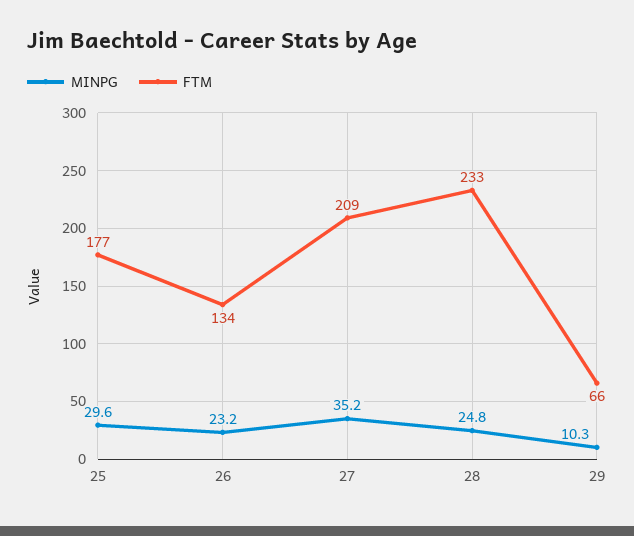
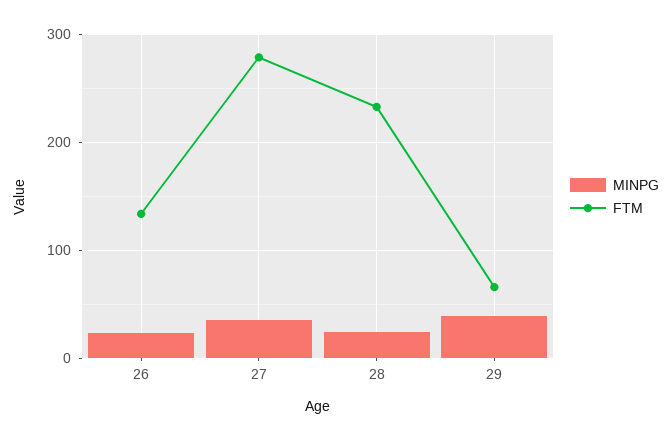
  {
    "MINPG": {
-     "25": 29.6,
      "26": 23.2,
      "27": 35.2,
      "28": 24.8,
-     "29": 10.3
+     "29": 40
    },
    "FTM": {
-     "25": 177,
      "26": 134,
-     "27": 209,
+     "27": 280,
      "28": 233,
      "29": 66
    }
  }

